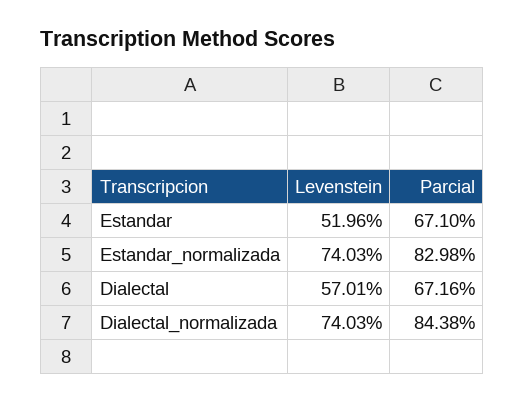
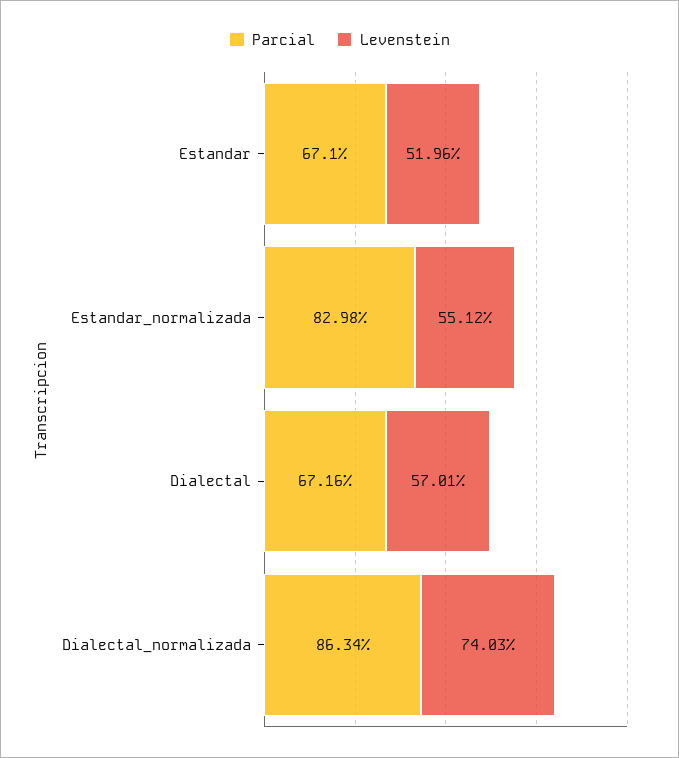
  {
    "Levenstein": {
      "Estandar": 51.96,
-     "Estandar_normalizada": 74.03,
+     "Estandar_normalizada": 55.12,
      "Dialectal": 57.01,
      "Dialectal_normalizada": 74.03
    },
    "Parcial": {
      "Estandar": 67.1,
      "Estandar_normalizada": 82.98,
      "Dialectal": 67.16,
-     "Dialectal_normalizada": 84.38
+     "Dialectal_normalizada": 86.34
    }
  }

